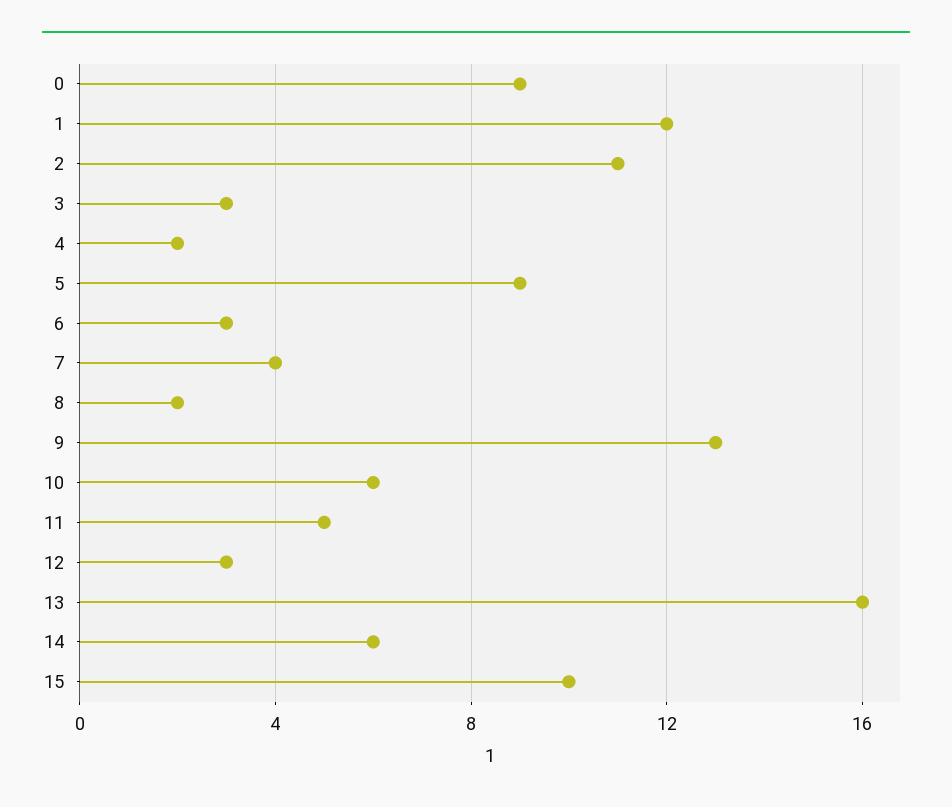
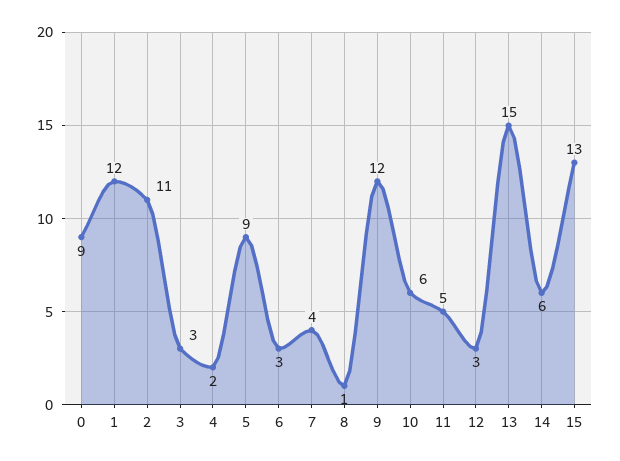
  {
    "0": 9,
    "1": 12,
    "2": 11,
    "3": 3,
    "4": 2,
    "5": 9,
    "6": 3,
    "7": 4,
-   "8": 2,
+   "8": 1,
-   "9": 13,
+   "9": 12,
    "10": 6,
    "11": 5,
    "12": 3,
-   "13": 16,
+   "13": 15,
    "14": 6,
-   "15": 10
+   "15": 13
  }

